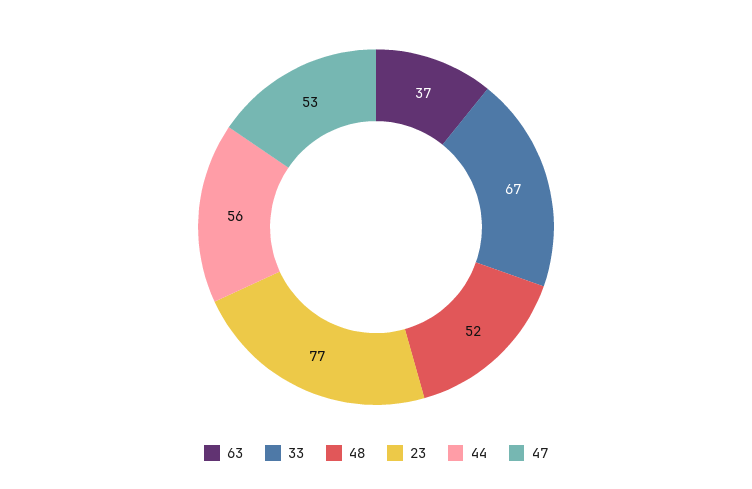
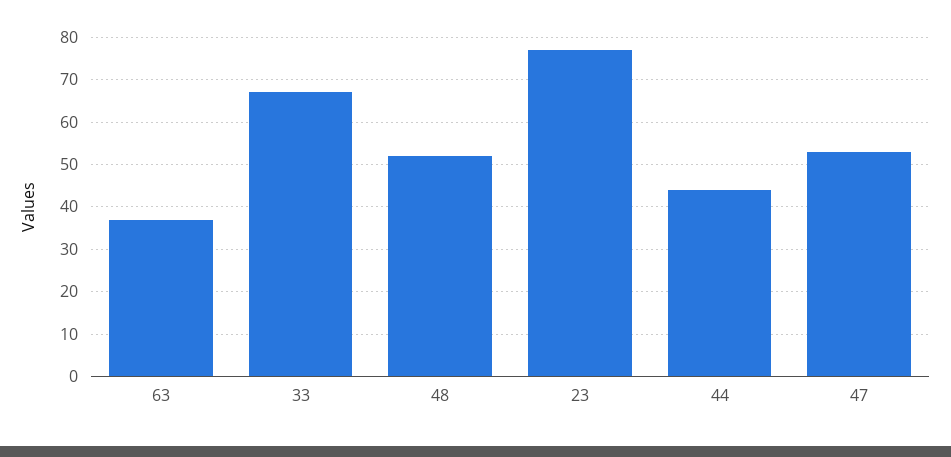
  {
    "63": 37,
    "33": 67,
    "48": 52,
    "23": 77,
-   "44": 56,
+   "44": 45,
    "47": 53
  }

